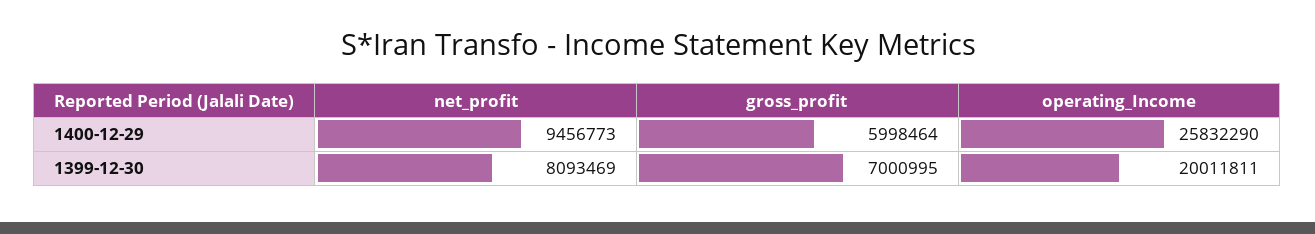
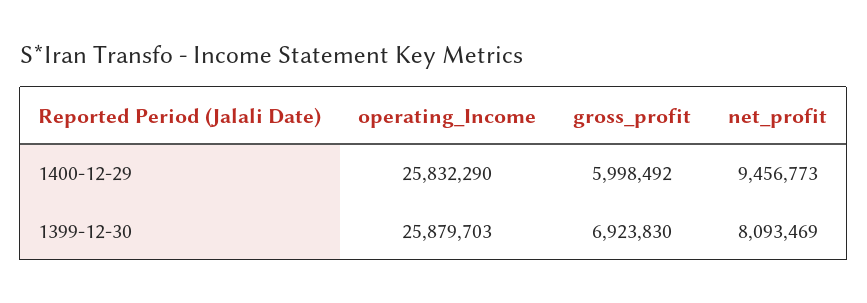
  {
    "net_profit": {
      "1400-12-29": 9456773,
      "1399-12-30": 8093469
    },
    "gross_profit": {
-     "1400-12-29": 5998464,
+     "1400-12-29": 5998492,
-     "1399-12-30": 7000995
+     "1399-12-30": 6923830
    },
    "operating_Income": {
      "1400-12-29": 25832290,
-     "1399-12-30": 20011811
+     "1399-12-30": 25879703
    }
  }

